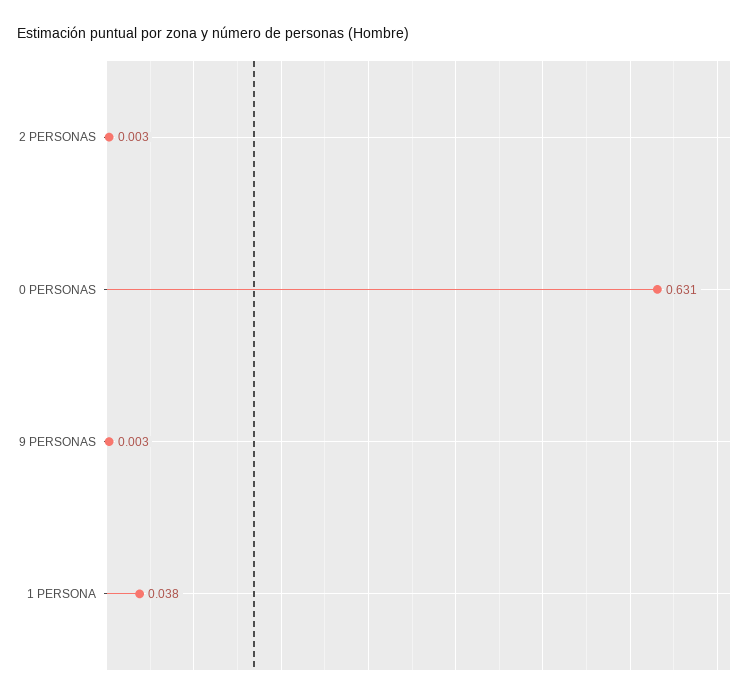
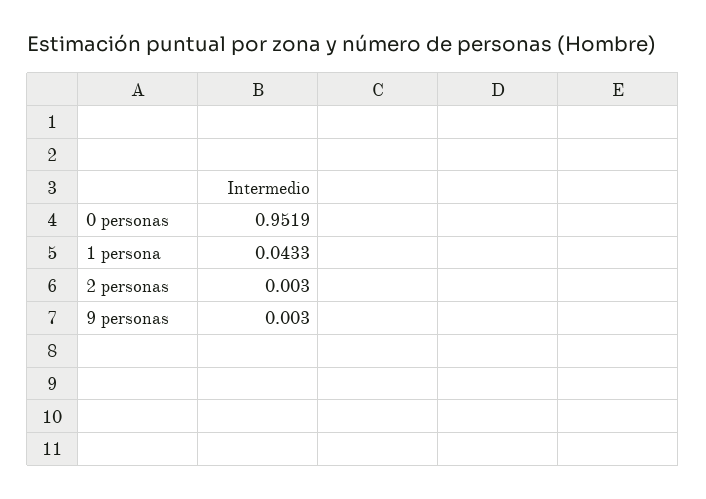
  {
    "2 PERSONAS": 0.003,
-   "0 PERSONAS": 0.631,
+   "0 PERSONAS": 0.9519,
    "9 PERSONAS": 0.003,
-   "1 PERSONA": 0.038
+   "1 PERSONA": 0.0433
  }

